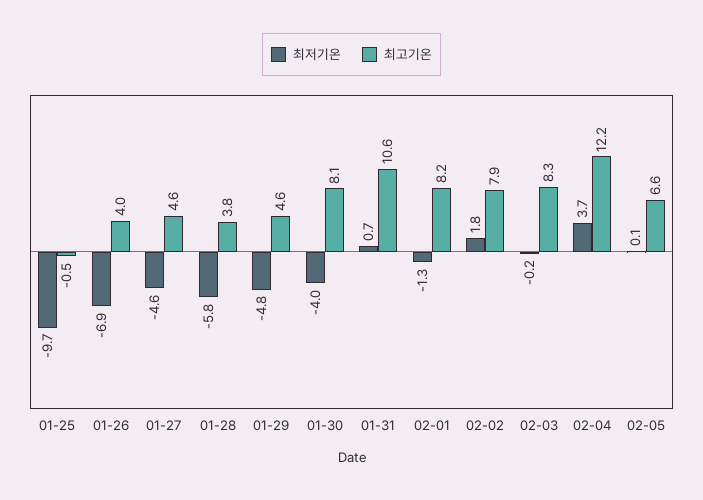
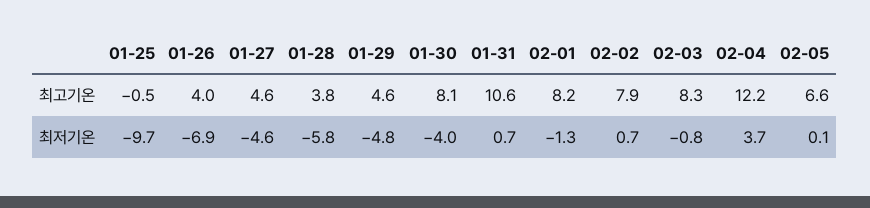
  {
    "최저기온": {
      "01-25": -9.7,
      "01-26": -6.9,
      "01-27": -4.6,
      "01-28": -5.8,
      "01-29": -4.8,
      "01-30": -4,
      "01-31": 0.7,
      "02-01": -1.3,
-     "02-02": 1.8,
+     "02-02": 0.7,
-     "02-03": -0.2,
+     "02-03": -0.8,
      "02-04": 3.7,
      "02-05": 0.1
    },
    "최고기온": {
      "01-25": -0.5,
      "01-26": 4,
      "01-27": 4.6,
      "01-28": 3.8,
      "01-29": 4.6,
      "01-30": 8.1,
      "01-31": 10.6,
      "02-01": 8.2,
      "02-02": 7.9,
      "02-03": 8.3,
      "02-04": 12.2,
      "02-05": 6.6
    }
  }

